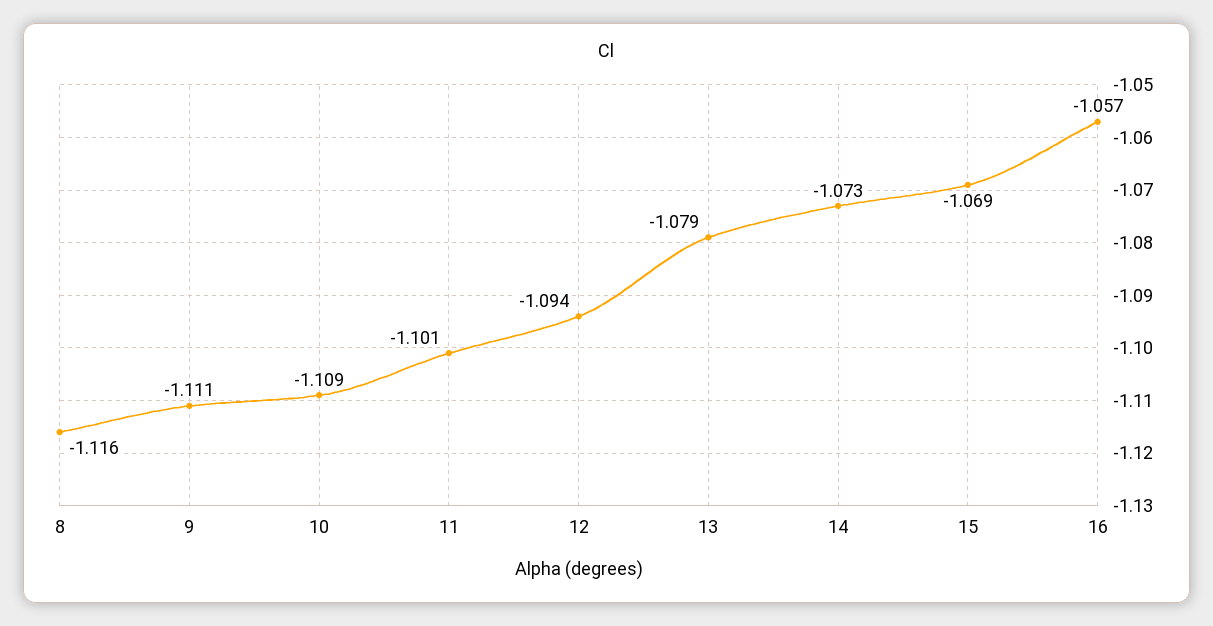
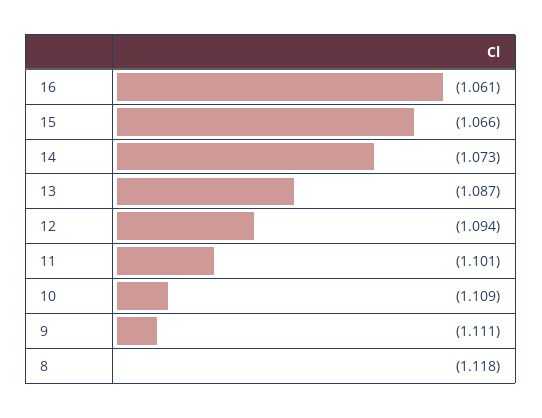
  {
-   "8": -1.116,
+   "8": -1.118,
    "9": -1.111,
    "10": -1.109,
    "11": -1.101,
    "12": -1.094,
-   "13": -1.079,
+   "13": -1.087,
    "14": -1.073,
-   "15": -1.069,
+   "15": -1.066,
-   "16": -1.057
+   "16": -1.061
  }

